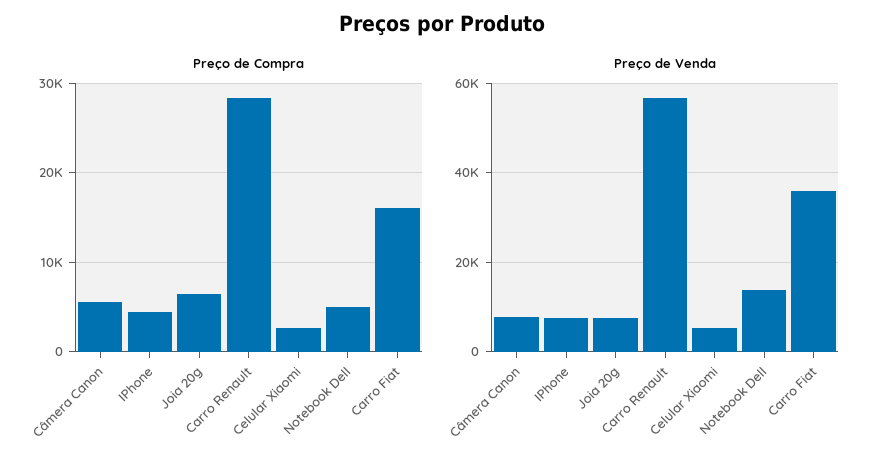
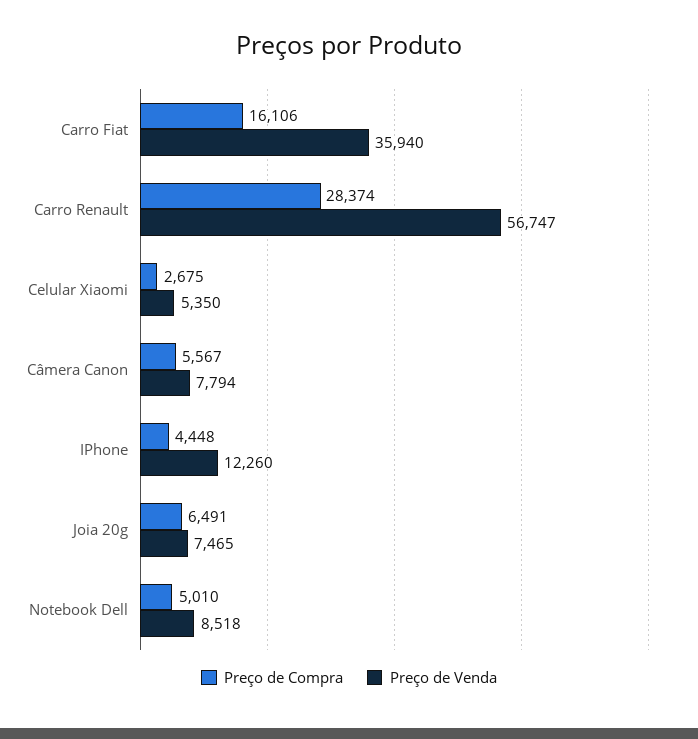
  {
    "Preço de Compra": {
      "Câmera Canon": 5567,
      "IPhone": 4448,
      "Joia 20g": 6491,
      "Carro Renault": 28374,
      "Celular Xiaomi": 2675,
      "Notebook Dell": 5010,
      "Carro Fiat": 16106
    },
    "Preço de Venda": {
      "Câmera Canon": 7794,
-     "IPhone": 8000,
+     "IPhone": 12260,
      "Joia 20g": 7465,
      "Carro Renault": 56747,
      "Celular Xiaomi": 5350,
-     "Notebook Dell": 14000,
+     "Notebook Dell": 8518,
      "Carro Fiat": 35940
    }
  }

